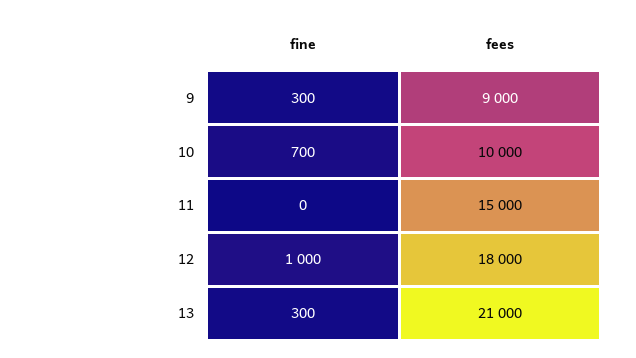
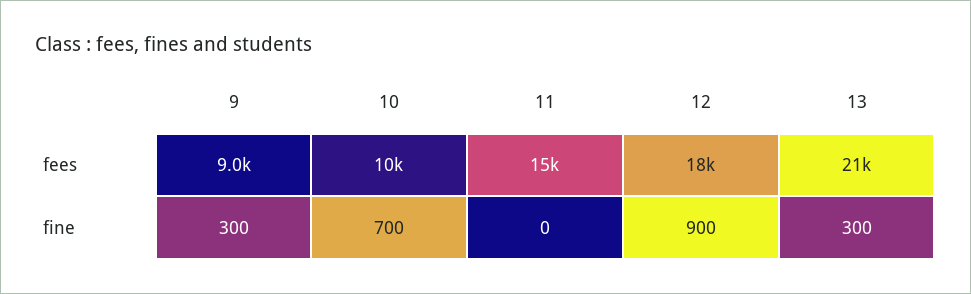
  {
    "fine": {
      "9": 300,
      "10": 700,
      "11": 0,
-     "12": 1000,
+     "12": 900,
      "13": 300
    },
    "fees": {
      "9": 9000,
      "10": 10000,
      "11": 15000,
      "12": 18000,
      "13": 21000
    }
  }

